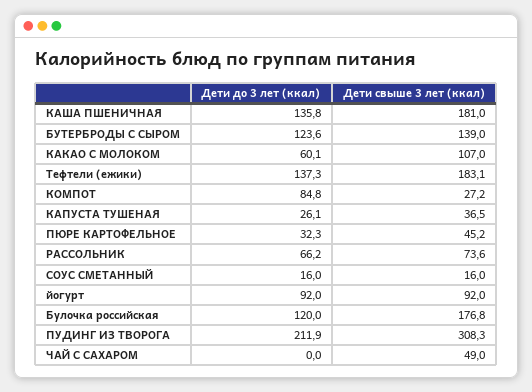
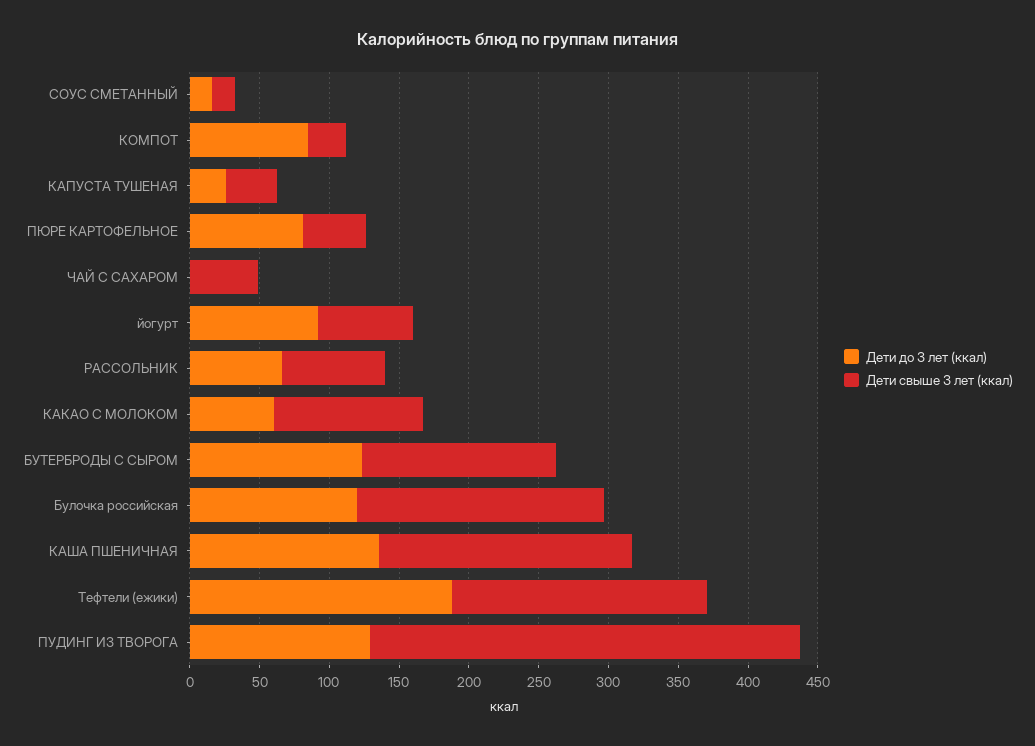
  {
    "Дети до 3 лет (ккал)": {
      "КАША ПШЕНИЧНАЯ": 135.8,
      "БУТЕРБРОДЫ С СЫРОМ": 123.6,
      "КАКАО С МОЛОКОМ": 60.1,
-     "Тефтели (ежики)": 137.3,
+     "Тефтели (ежики)": 190,
      "КОМПОТ": 84.8,
      "КАПУСТА ТУШЕНАЯ": 26.1,
-     "ПЮРЕ КАРТОФЕЛЬНОЕ": 32.3,
+     "ПЮРЕ КАРТОФЕЛЬНОЕ": 80,
      "РАССОЛЬНИК": 66.2,
      "СОУС СМЕТАННЫЙ": 16,
      "йогурт": 92,
      "Булочка российская": 120,
-     "ПУДИНГ ИЗ ТВОРОГА": 211.9,
+     "ПУДИНГ ИЗ ТВОРОГА": 130,
      "ЧАЙ С САХАРОМ": 0
    },
    "Дети свыше 3 лет (ккал)": {
      "КАША ПШЕНИЧНАЯ": 181,
      "БУТЕРБРОДЫ С СЫРОМ": 139,
      "КАКАО С МОЛОКОМ": 107,
      "Тефтели (ежики)": 183.1,
      "КОМПОТ": 27.2,
      "КАПУСТА ТУШЕНАЯ": 36.5,
      "ПЮРЕ КАРТОФЕЛЬНОЕ": 45.2,
      "РАССОЛЬНИК": 73.6,
      "СОУС СМЕТАННЫЙ": 16,
-     "йогурт": 92,
+     "йогурт": 70,
      "Булочка российская": 176.8,
      "ПУДИНГ ИЗ ТВОРОГА": 308.3,
      "ЧАЙ С САХАРОМ": 49
    }
  }

